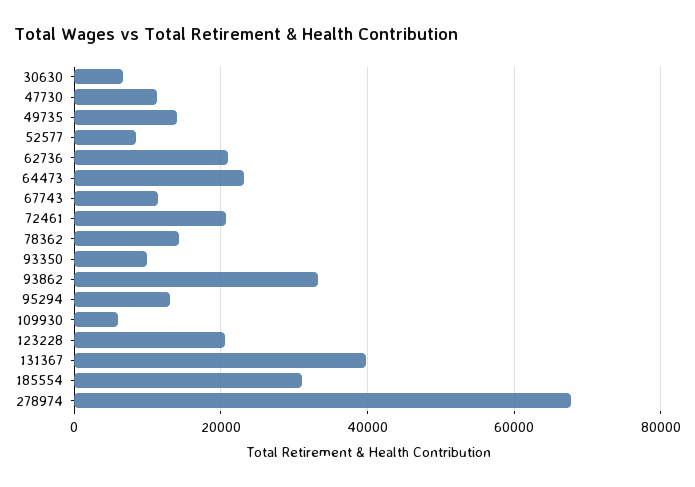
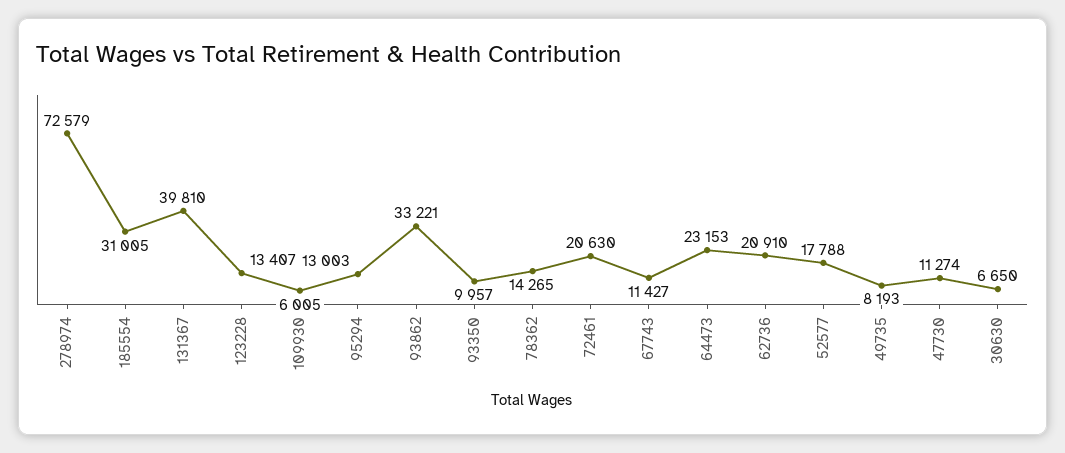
  {
    "30630": 6650,
    "47730": 11274,
-   "49735": 14000,
+   "49735": 8193,
-   "52577": 8000,
+   "52577": 17788,
    "62736": 20910,
    "64473": 23153,
    "67743": 11427,
    "72461": 20630,
    "78362": 14265,
    "93350": 9957,
    "93862": 33221,
    "95294": 13003,
    "109930": 6005,
-   "123228": 20000,
+   "123228": 13407,
    "131367": 39810,
    "185554": 31005,
-   "278974": 68000
+   "278974": 72579
  }

